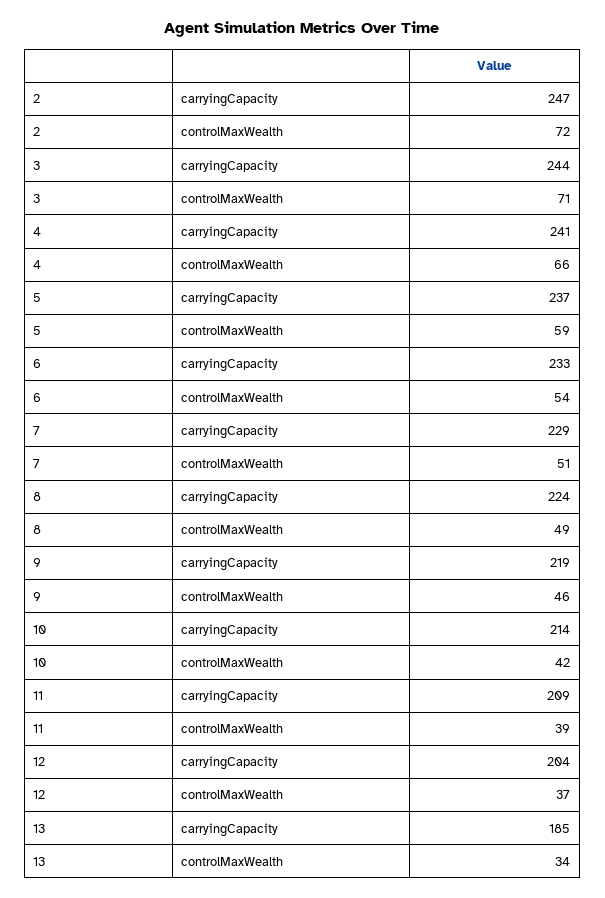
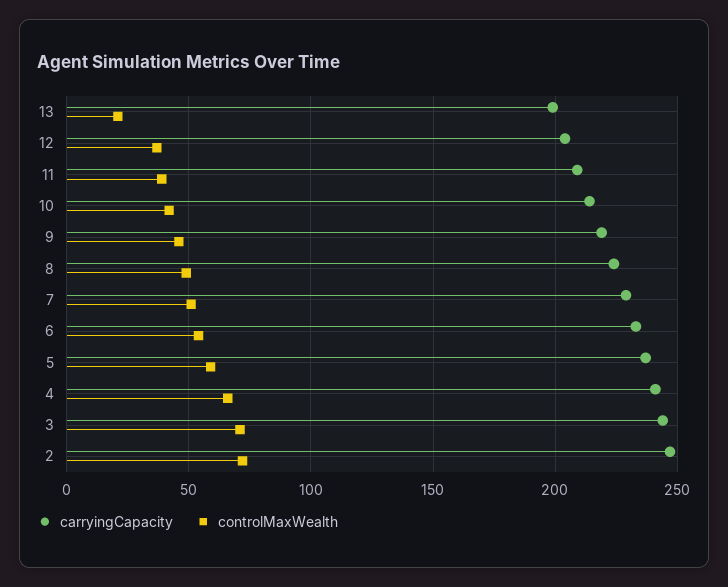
  {
    "carryingCapacity": {
      "2": 247,
      "3": 244,
      "4": 241,
      "5": 237,
      "6": 233,
      "7": 229,
      "8": 224,
      "9": 219,
      "10": 214,
      "11": 209,
      "12": 204,
-     "13": 185
+     "13": 200
    },
    "controlMaxWealth": {
      "2": 72,
      "3": 71,
      "4": 66,
      "5": 59,
      "6": 54,
      "7": 51,
      "8": 49,
      "9": 46,
      "10": 42,
      "11": 39,
      "12": 37,
-     "13": 34
+     "13": 20
    }
  }

